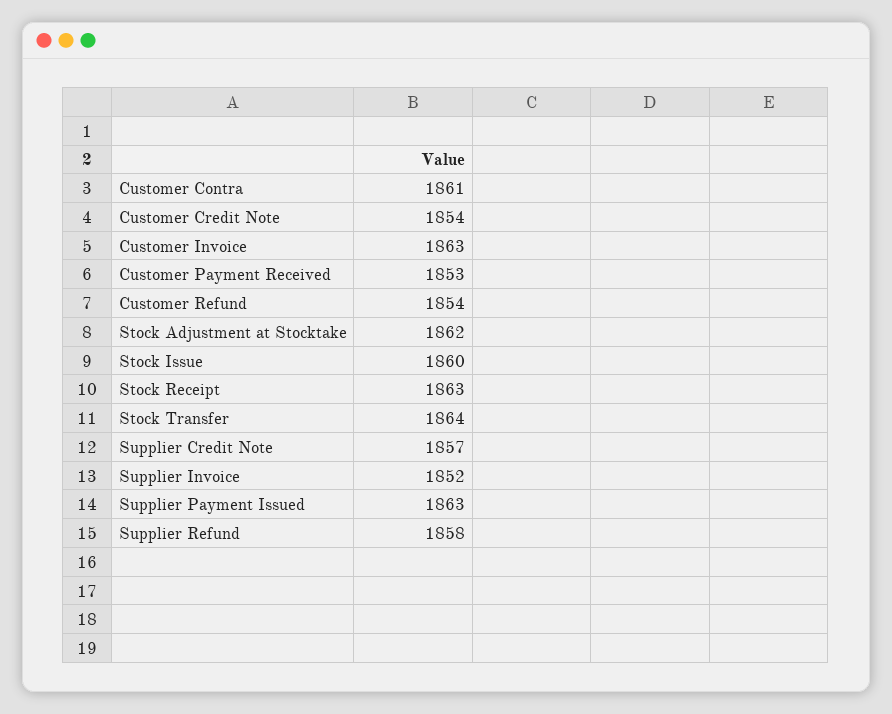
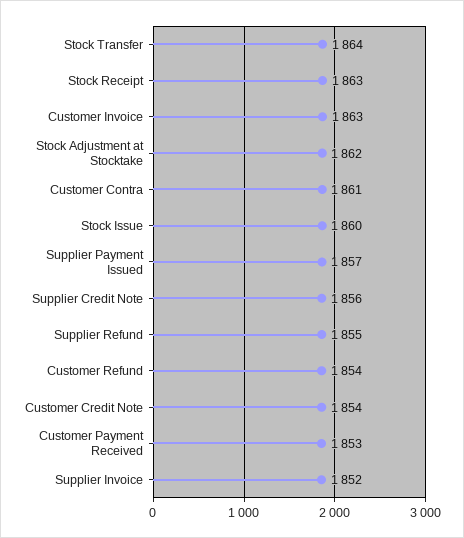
  {
    "Customer Contra": 1861,
    "Customer Credit Note": 1854,
    "Customer Invoice": 1863,
    "Customer Payment Received": 1853,
    "Customer Refund": 1854,
    "Stock Adjustment at Stocktake": 1862,
    "Stock Issue": 1860,
    "Stock Receipt": 1863,
    "Stock Transfer": 1864,
-   "Supplier Credit Note": 1857,
+   "Supplier Credit Note": 1856,
    "Supplier Invoice": 1852,
-   "Supplier Payment Issued": 1863,
+   "Supplier Payment Issued": 1857,
-   "Supplier Refund": 1858
+   "Supplier Refund": 1855
  }

